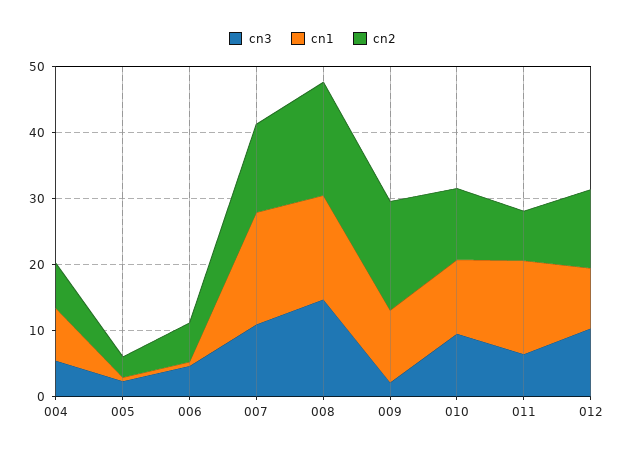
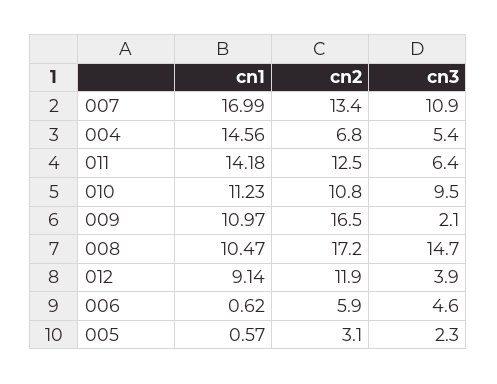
  {
    "cn3": {
      "004": 5.4,
      "005": 2.3,
      "006": 4.6,
      "007": 10.9,
      "008": 14.7,
      "009": 2.1,
      "010": 9.5,
      "011": 6.4,
-     "012": 10
+     "012": 3.9
    },
    "cn1": {
-     "004": 8,
+     "004": 14.56,
      "005": 0.57,
      "006": 0.62,
      "007": 16.99,
-     "008": 16,
+     "008": 10.47,
      "009": 10.97,
      "010": 11.23,
      "011": 14.18,
      "012": 9.14
    },
    "cn2": {
      "004": 6.8,
      "005": 3.1,
      "006": 5.9,
      "007": 13.4,
      "008": 17.2,
      "009": 16.5,
      "010": 10.8,
-     "011": 8,
+     "011": 12.5,
      "012": 11.9
    }
  }

